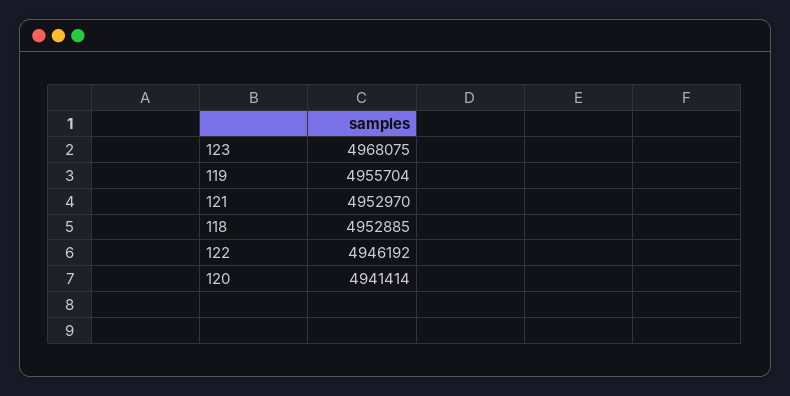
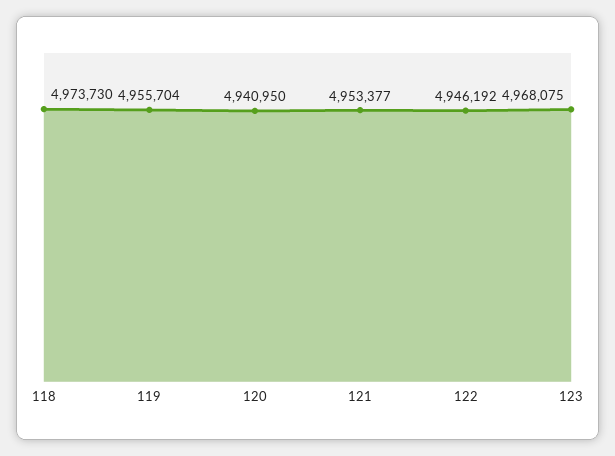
  {
    "123": 4968075,
    "119": 4955704,
-   "121": 4952970,
+   "121": 4953377,
-   "118": 4952885,
+   "118": 4973730,
    "122": 4946192,
-   "120": 4941414
+   "120": 4940950
  }

